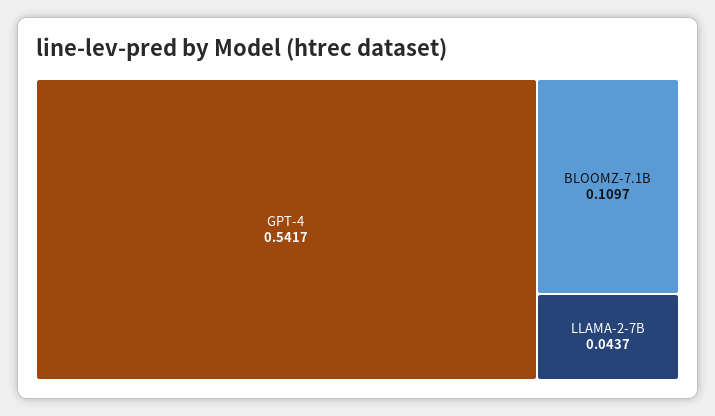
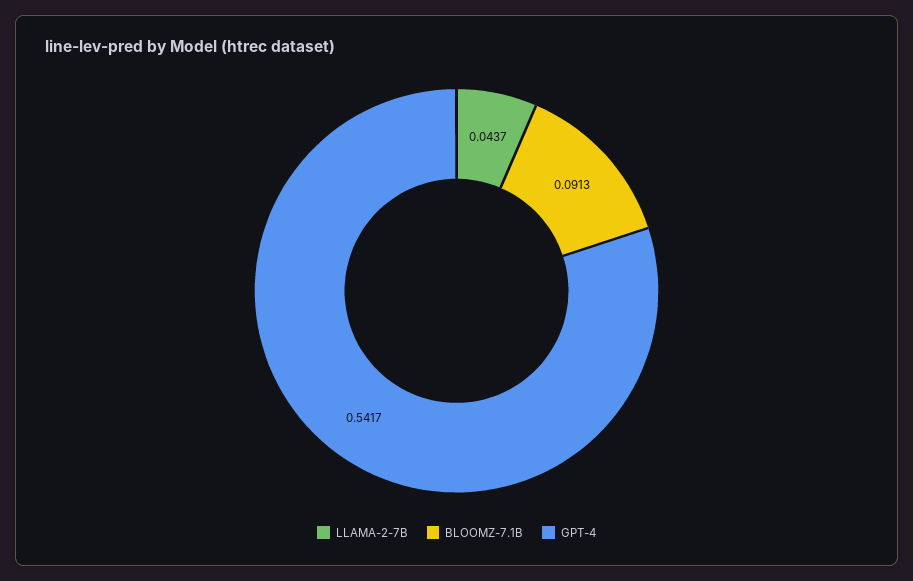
  {
    "GPT-4": 0.5417,
-   "BLOOMZ-7.1B": 0.1097,
+   "BLOOMZ-7.1B": 0.0913,
    "LLAMA-2-7B": 0.0437
  }

